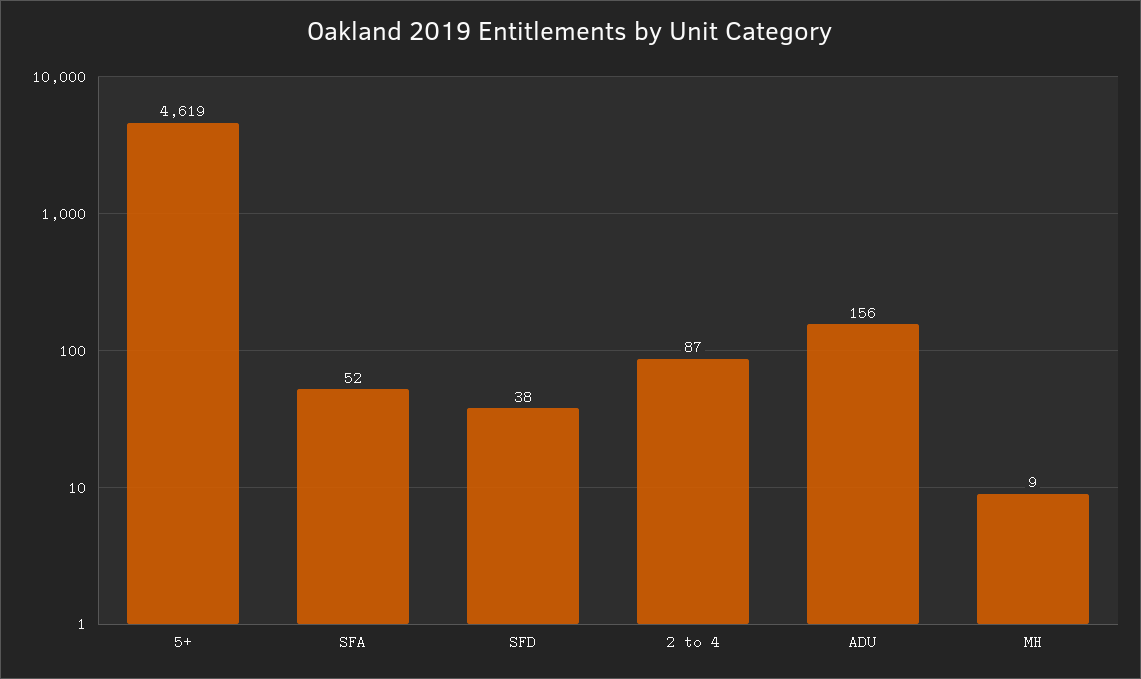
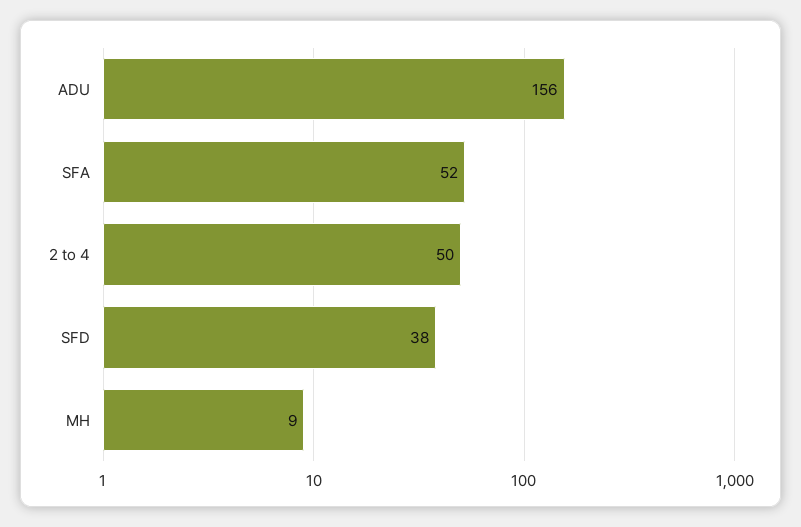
  {
-   "5+": 4619,
    "SFA": 52,
    "SFD": 38,
-   "2 to 4": 87,
+   "2 to 4": 50,
    "ADU": 156,
    "MH": 9
  }

